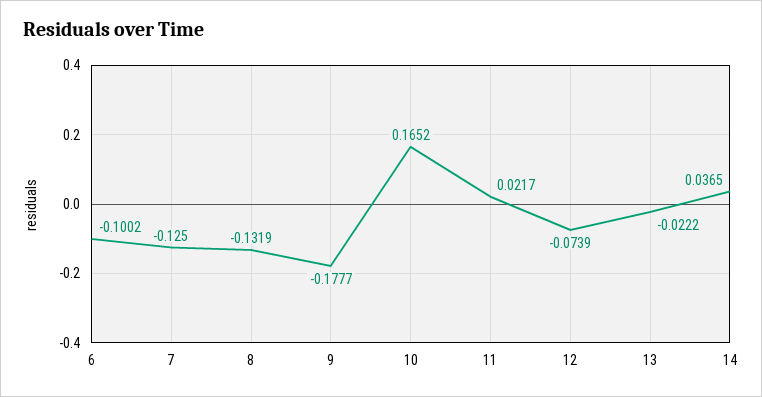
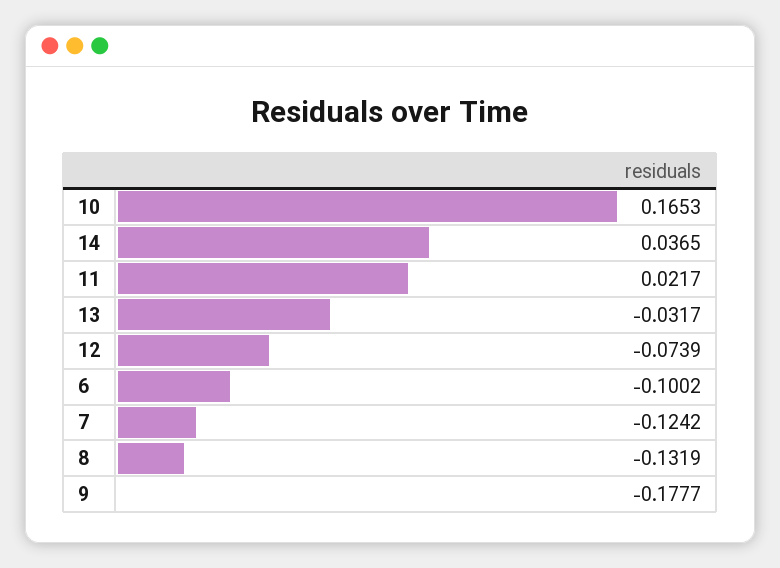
  {
    "6": -0.1002,
-   "7": -0.125,
+   "7": -0.1242,
    "8": -0.1319,
    "9": -0.1777,
-   "10": 0.1652,
+   "10": 0.1653,
    "11": 0.0217,
    "12": -0.0739,
-   "13": -0.0222,
+   "13": -0.0317,
    "14": 0.0365
  }

